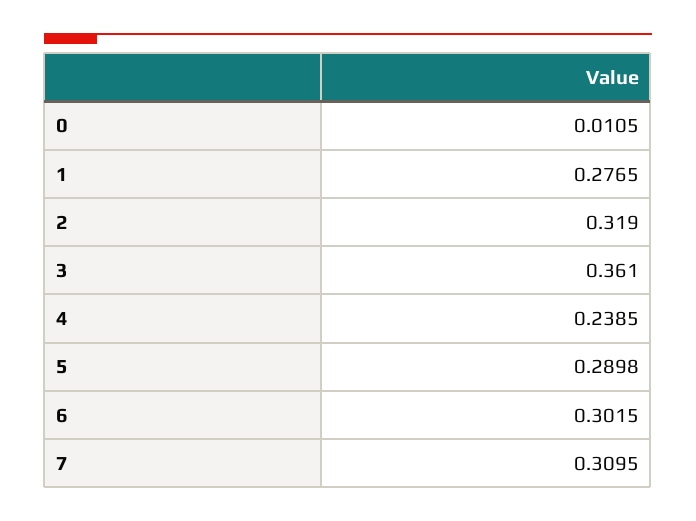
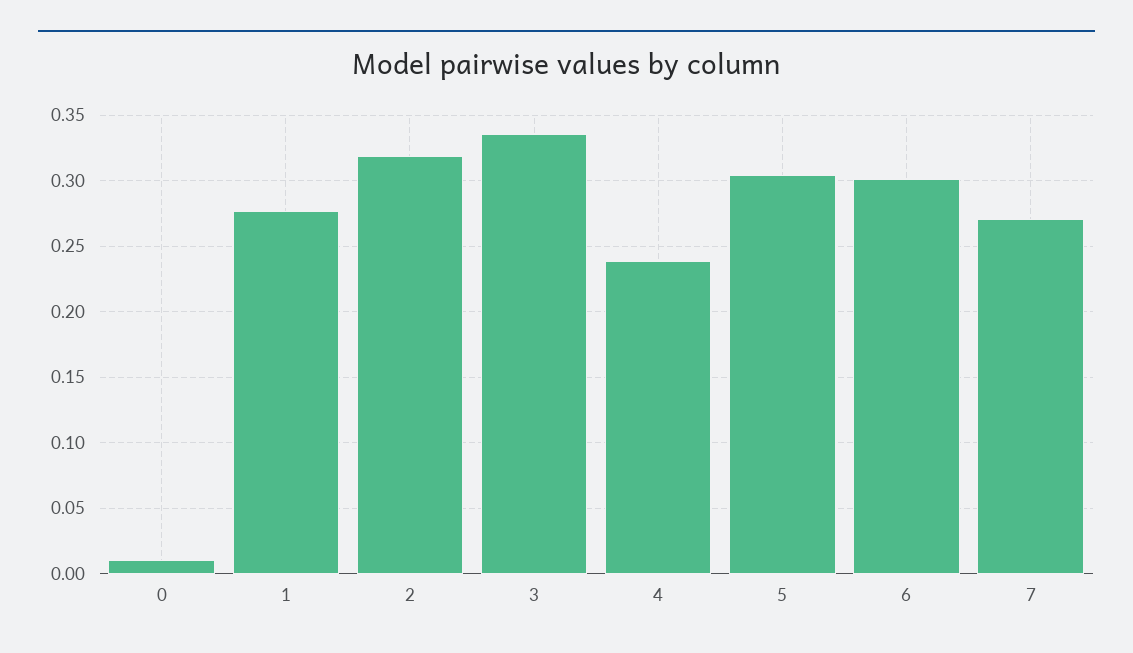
  {
    "0": 0.0105,
    "1": 0.2765,
    "2": 0.319,
-   "3": 0.361,
+   "3": 0.335,
    "4": 0.2385,
-   "5": 0.2898,
+   "5": 0.305,
    "6": 0.3015,
-   "7": 0.3095
+   "7": 0.27
  }

